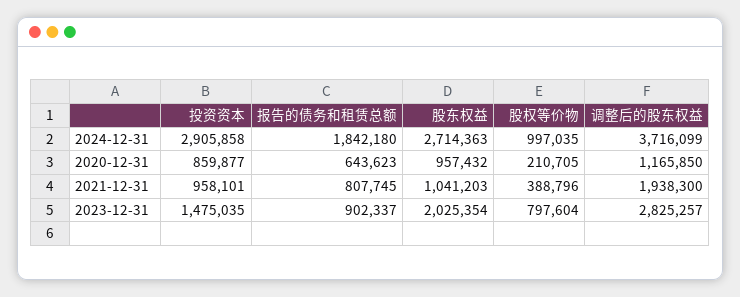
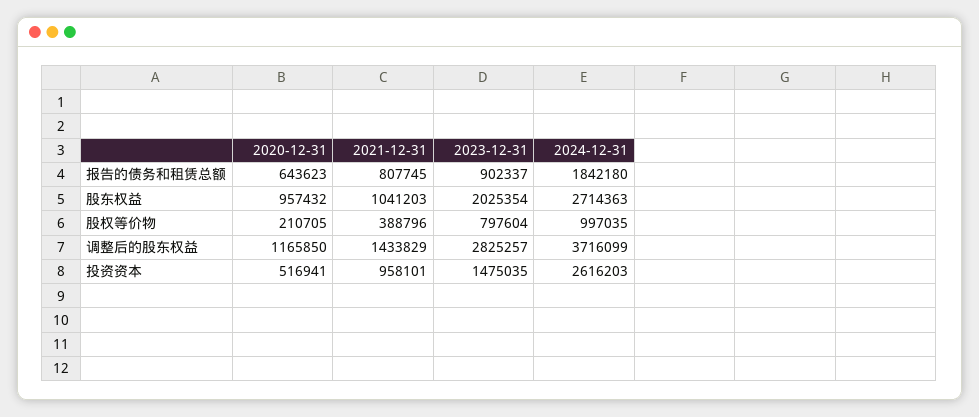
  {
    "投资资本": {
-     "2024-12-31": 2905858,
+     "2024-12-31": 2616203,
-     "2020-12-31": 859877,
+     "2020-12-31": 516941,
      "2021-12-31": 958101,
      "2023-12-31": 1475035
    },
    "报告的债务和租赁总额": {
      "2024-12-31": 1842180,
      "2020-12-31": 643623,
      "2021-12-31": 807745,
      "2023-12-31": 902337
    },
    "股东权益": {
      "2024-12-31": 2714363,
      "2020-12-31": 957432,
      "2021-12-31": 1041203,
      "2023-12-31": 2025354
    },
    "股权等价物": {
      "2024-12-31": 997035,
      "2020-12-31": 210705,
      "2021-12-31": 388796,
      "2023-12-31": 797604
    },
    "调整后的股东权益": {
      "2024-12-31": 3716099,
      "2020-12-31": 1165850,
-     "2021-12-31": 1938300,
+     "2021-12-31": 1433829,
      "2023-12-31": 2825257
    }
  }

